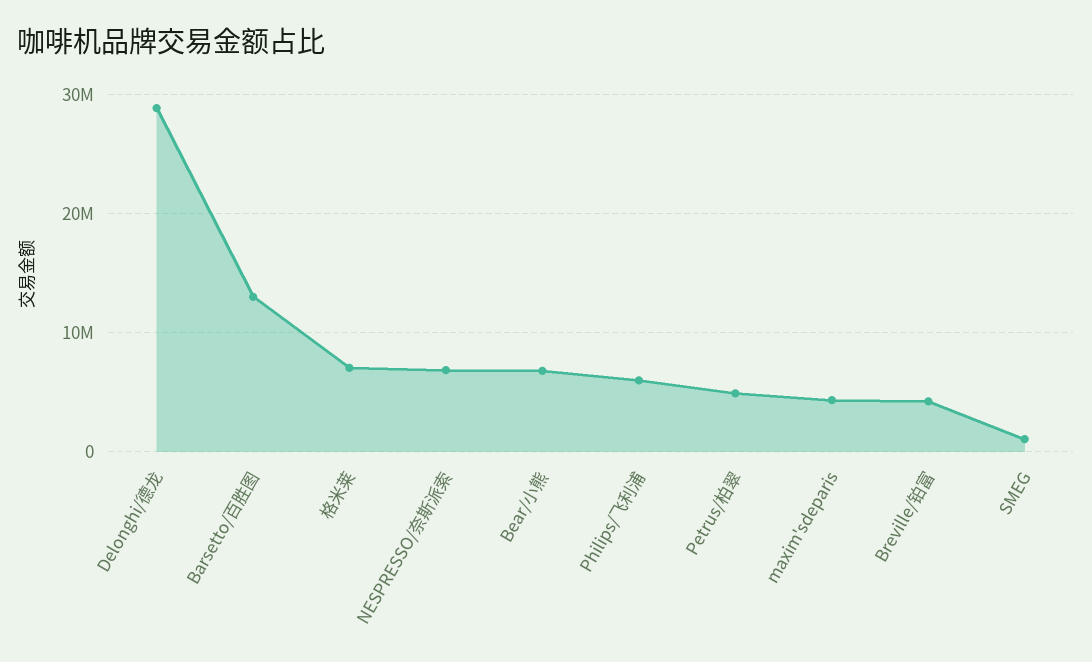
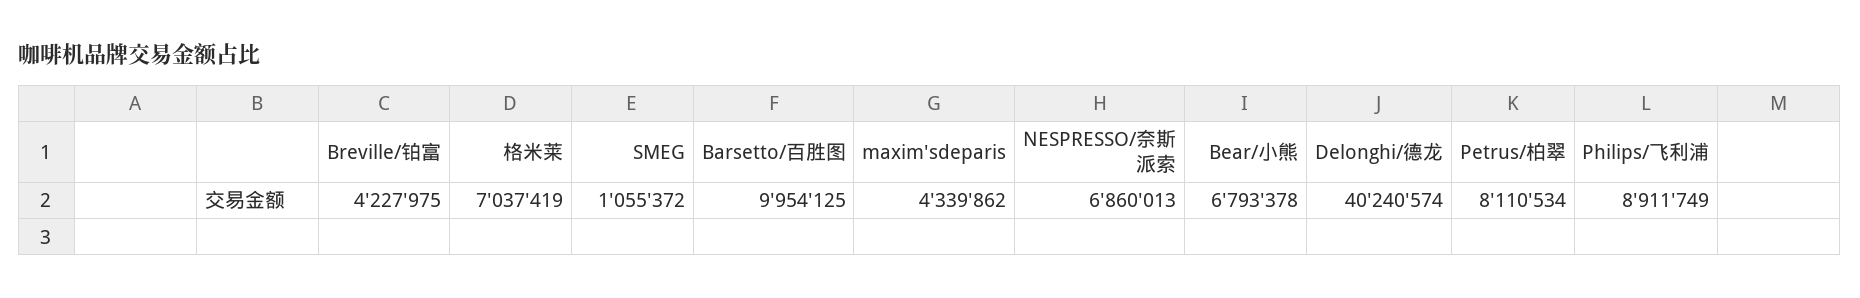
  {
-   "Delonghi/德龙": 29000000,
+   "Delonghi/德龙": 40240574,
-   "Barsetto/百胜图": 13000000,
+   "Barsetto/百胜图": 9954125,
    "格米莱": 7037419,
    "NESPRESSO/奈斯派索": 6860013,
    "Bear/小熊": 6793378,
-   "Philips/飞利浦": 6000000,
+   "Philips/飞利浦": 8911749,
-   "Petrus/柏翠": 5000000,
+   "Petrus/柏翠": 8110534,
    "maxim'sdeparis": 4339862,
    "Breville/铂富": 4227975,
    "SMEG": 1055372
  }

